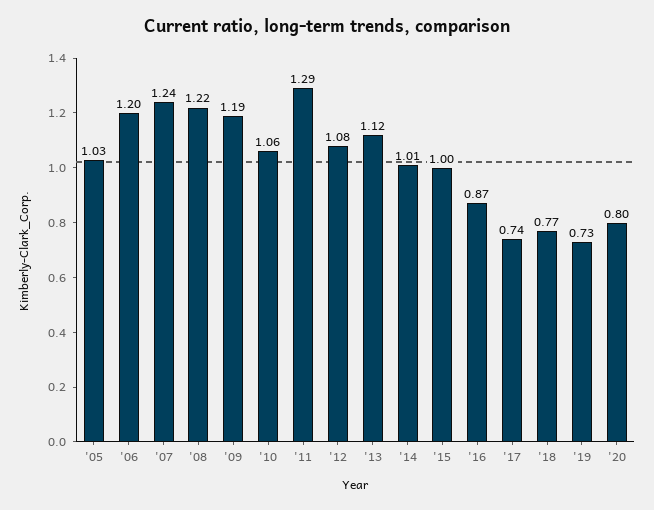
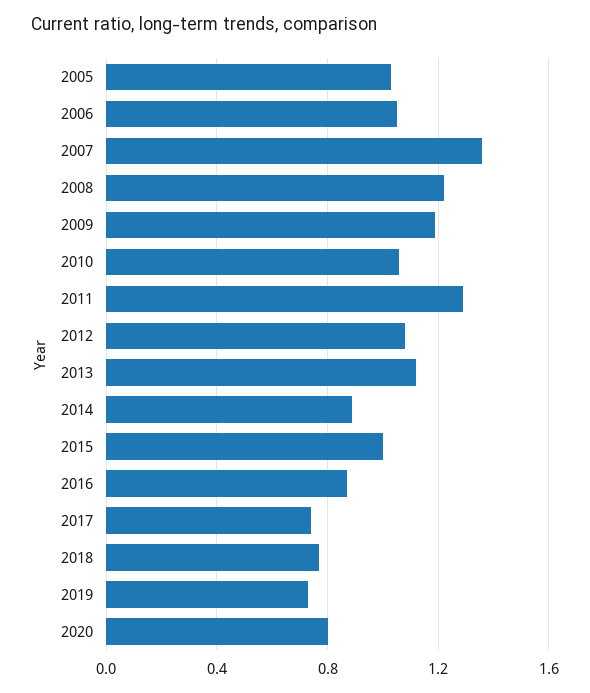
  {
    "'05": 1.03,
-   "'06": 1.2,
+   "'06": 1.05,
-   "'07": 1.24,
+   "'07": 1.35,
    "'08": 1.22,
    "'09": 1.19,
    "'10": 1.06,
    "'11": 1.29,
    "'12": 1.08,
    "'13": 1.12,
-   "'14": 1.01,
+   "'14": 0.9,
    "'15": 1,
    "'16": 0.87,
    "'17": 0.74,
    "'18": 0.77,
    "'19": 0.73,
    "'20": 0.8
  }

